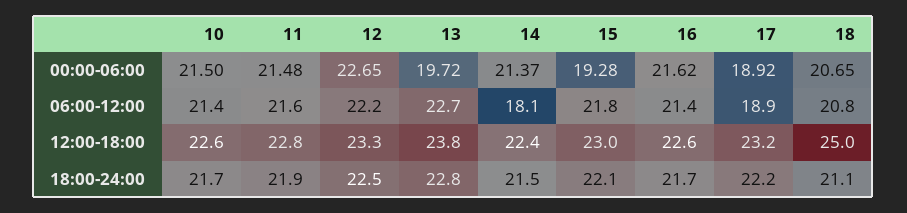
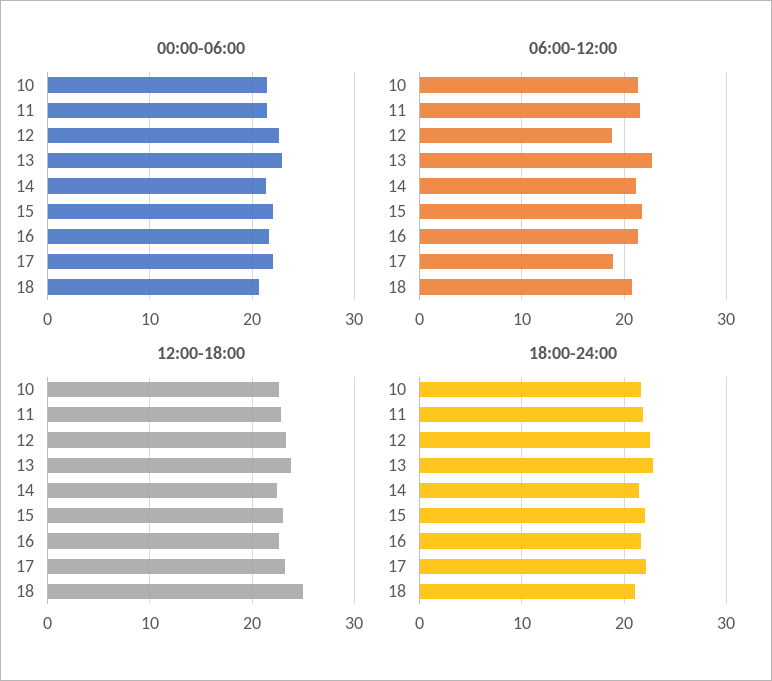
  {
    "00:00-06:00": {
      "10": 21.5,
      "11": 21.48,
      "12": 22.65,
-     "13": 19.72,
+     "13": 23,
      "14": 21.37,
-     "15": 19.28,
+     "15": 22,
      "16": 21.62,
-     "17": 18.92,
+     "17": 22,
      "18": 20.65
    },
    "06:00-12:00": {
      "10": 21.4,
      "11": 21.6,
-     "12": 22.2,
+     "12": 19,
      "13": 22.7,
-     "14": 18.1,
+     "14": 21,
      "15": 21.8,
      "16": 21.4,
      "17": 18.9,
      "18": 20.8
    },
    "12:00-18:00": {
      "10": 22.6,
      "11": 22.8,
      "12": 23.3,
      "13": 23.8,
      "14": 22.4,
      "15": 23,
      "16": 22.6,
      "17": 23.2,
      "18": 25
    },
    "18:00-24:00": {
      "10": 21.7,
      "11": 21.9,
      "12": 22.5,
      "13": 22.8,
      "14": 21.5,
      "15": 22.1,
      "16": 21.7,
      "17": 22.2,
      "18": 21.1
    }
  }

